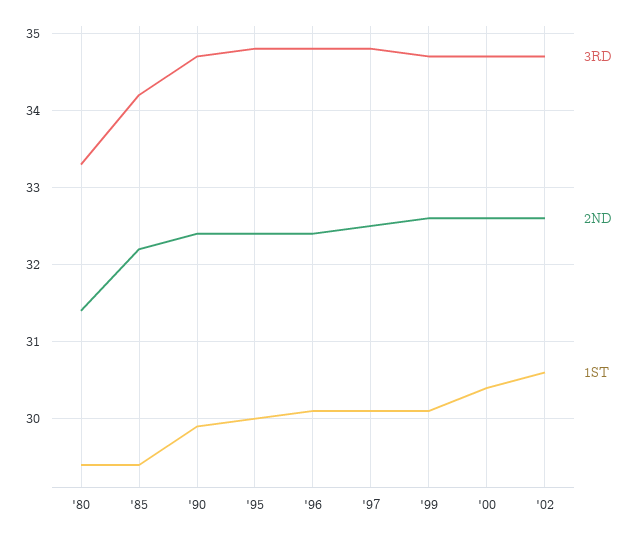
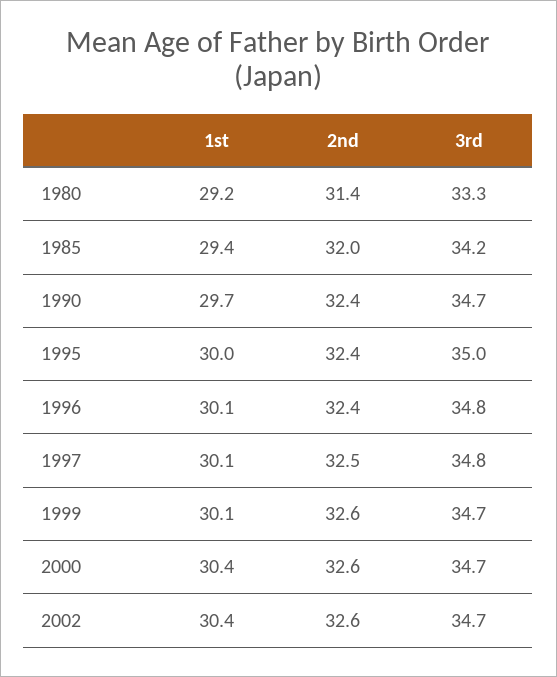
  {
    "3RD": {
      "'80": 33.3,
      "'85": 34.2,
      "'90": 34.7,
-     "'95": 34.8,
+     "'95": 35,
      "'96": 34.8,
      "'97": 34.8,
      "'99": 34.7,
      "'00": 34.7,
      "'02": 34.7
    },
    "2ND": {
      "'80": 31.4,
-     "'85": 32.2,
+     "'85": 32,
      "'90": 32.4,
      "'95": 32.4,
      "'96": 32.4,
      "'97": 32.5,
      "'99": 32.6,
      "'00": 32.6,
      "'02": 32.6
    },
    "1ST": {
-     "'80": 29.4,
+     "'80": 29.2,
      "'85": 29.4,
-     "'90": 29.9,
+     "'90": 29.7,
      "'95": 30,
      "'96": 30.1,
      "'97": 30.1,
      "'99": 30.1,
      "'00": 30.4,
-     "'02": 30.6
+     "'02": 30.4
    }
  }

